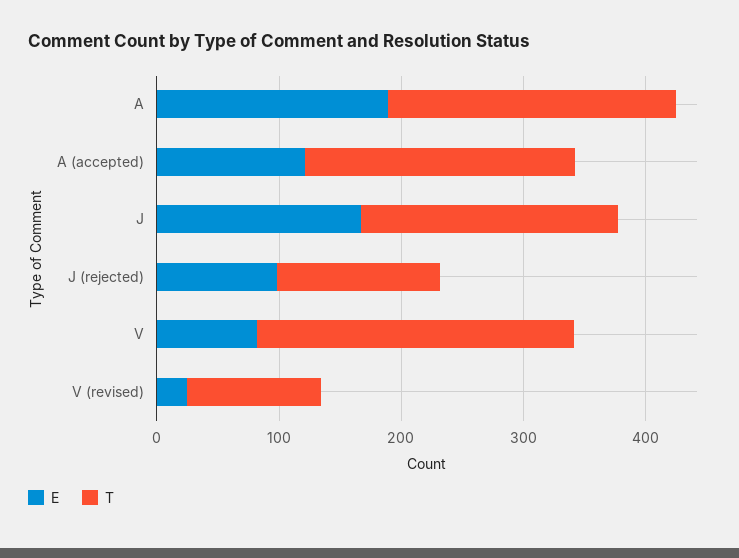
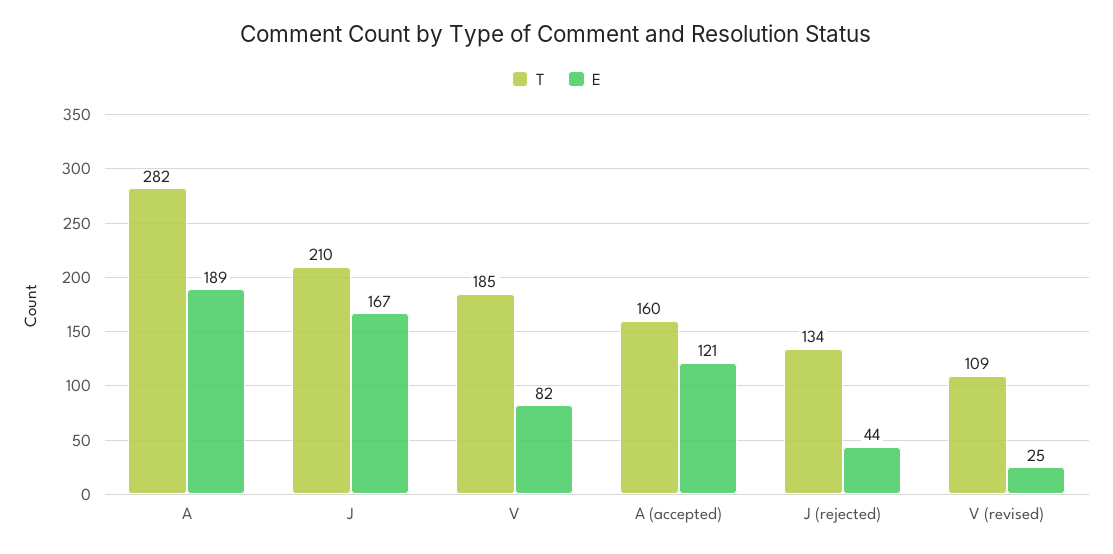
  {
    "E": {
      "A": 189,
      "A (accepted)": 121,
      "J": 167,
-     "J (rejected)": 100,
+     "J (rejected)": 44,
      "V": 82,
      "V (revised)": 25
    },
    "T": {
-     "A": 240,
+     "A": 282,
-     "A (accepted)": 220,
+     "A (accepted)": 160,
      "J": 210,
      "J (rejected)": 134,
-     "V": 260,
+     "V": 185,
      "V (revised)": 109
    }
  }

